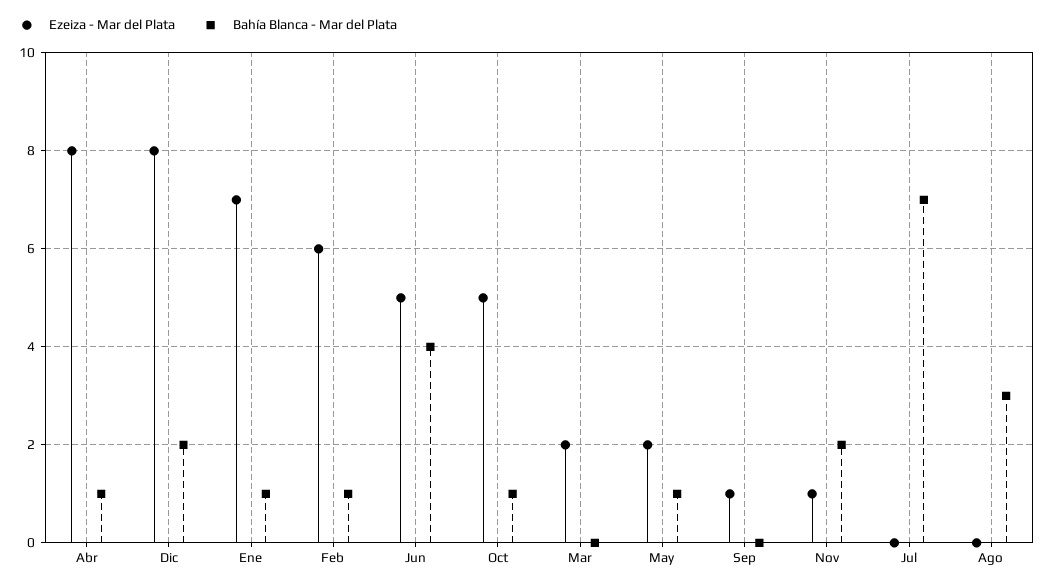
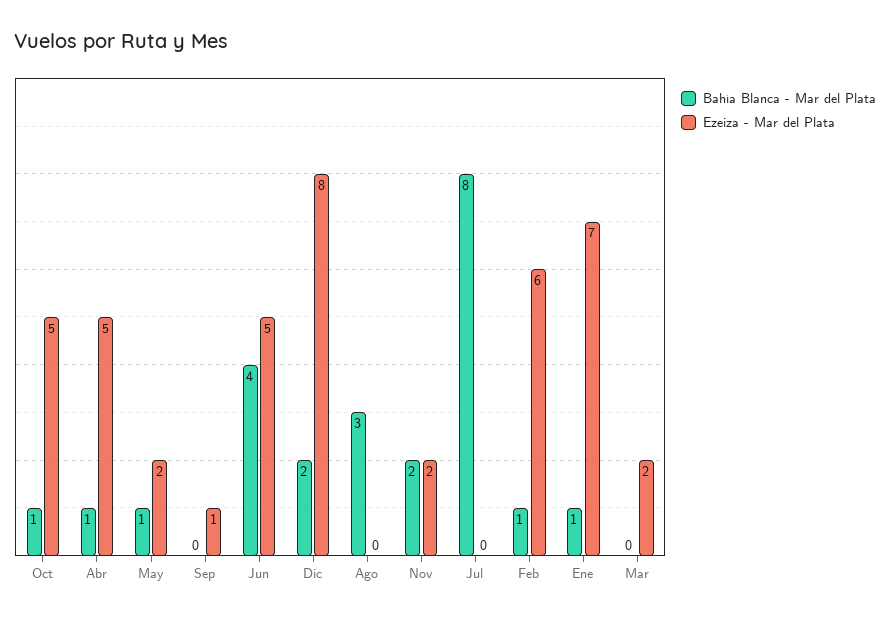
  {
    "Ezeiza - Mar del Plata": {
-     "Abr": 8,
+     "Abr": 5,
      "Dic": 8,
      "Ene": 7,
      "Feb": 6,
      "Jun": 5,
      "Oct": 5,
      "Mar": 2,
      "May": 2,
      "Sep": 1,
-     "Nov": 1,
+     "Nov": 2,
      "Jul": 0,
      "Ago": 0
    },
    "Bahía Blanca - Mar del Plata": {
      "Abr": 1,
      "Dic": 2,
      "Ene": 1,
      "Feb": 1,
      "Jun": 4,
      "Oct": 1,
      "Mar": 0,
      "May": 1,
      "Sep": 0,
      "Nov": 2,
-     "Jul": 7,
+     "Jul": 8,
      "Ago": 3
    }
  }

